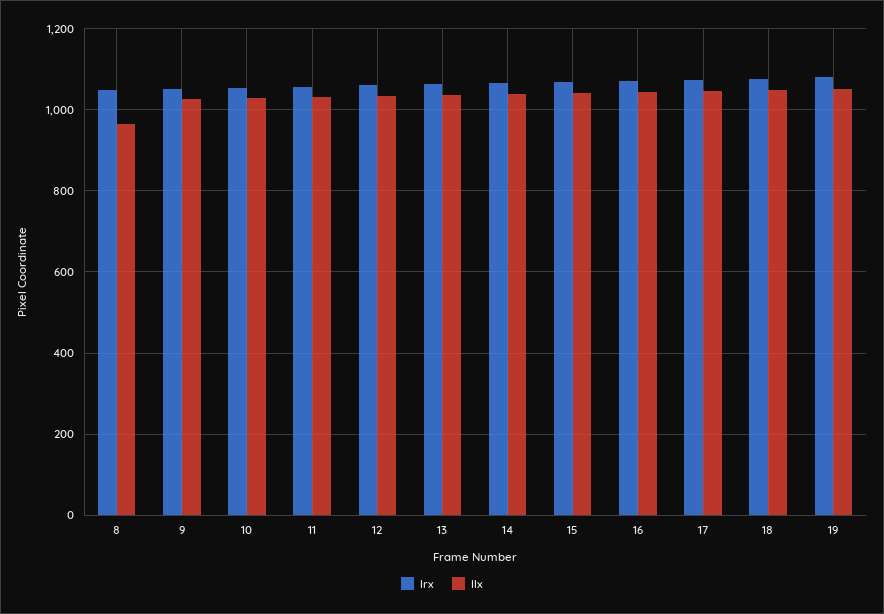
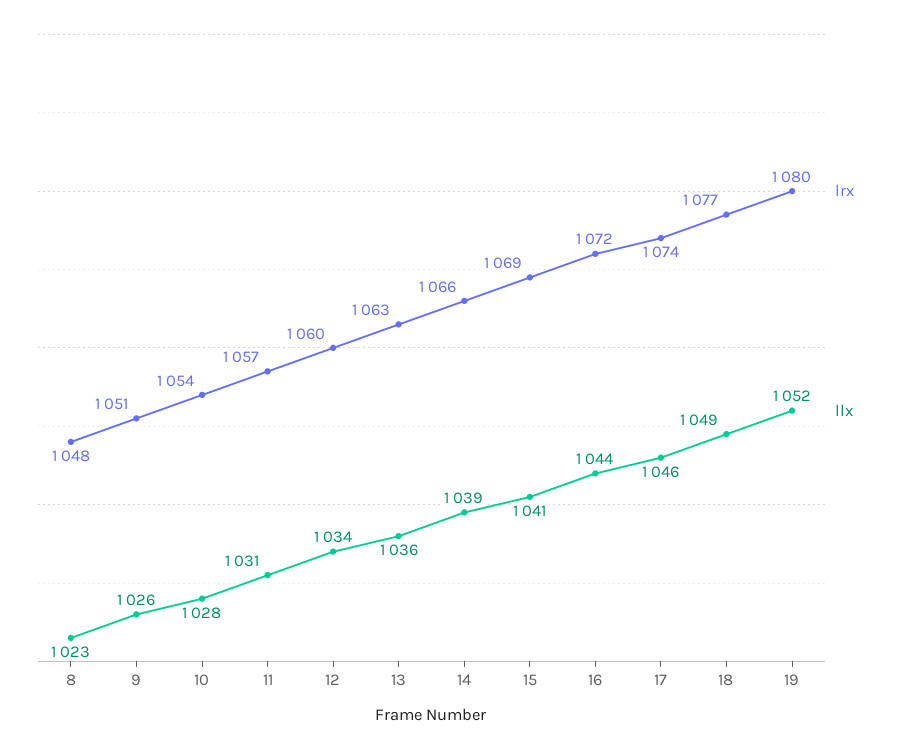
  {
    "lrx": {
      "8": 1048,
      "9": 1051,
      "10": 1054,
      "11": 1057,
      "12": 1060,
      "13": 1063,
      "14": 1066,
      "15": 1069,
      "16": 1072,
      "17": 1074,
      "18": 1077,
      "19": 1080
    },
    "llx": {
-     "8": 960,
+     "8": 1023,
      "9": 1026,
      "10": 1028,
      "11": 1031,
      "12": 1034,
      "13": 1036,
      "14": 1039,
      "15": 1041,
      "16": 1044,
      "17": 1046,
      "18": 1049,
      "19": 1052
    }
  }

